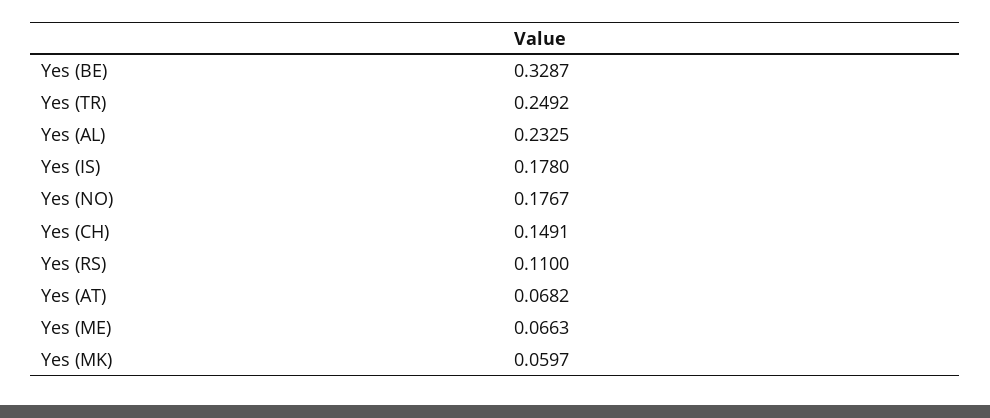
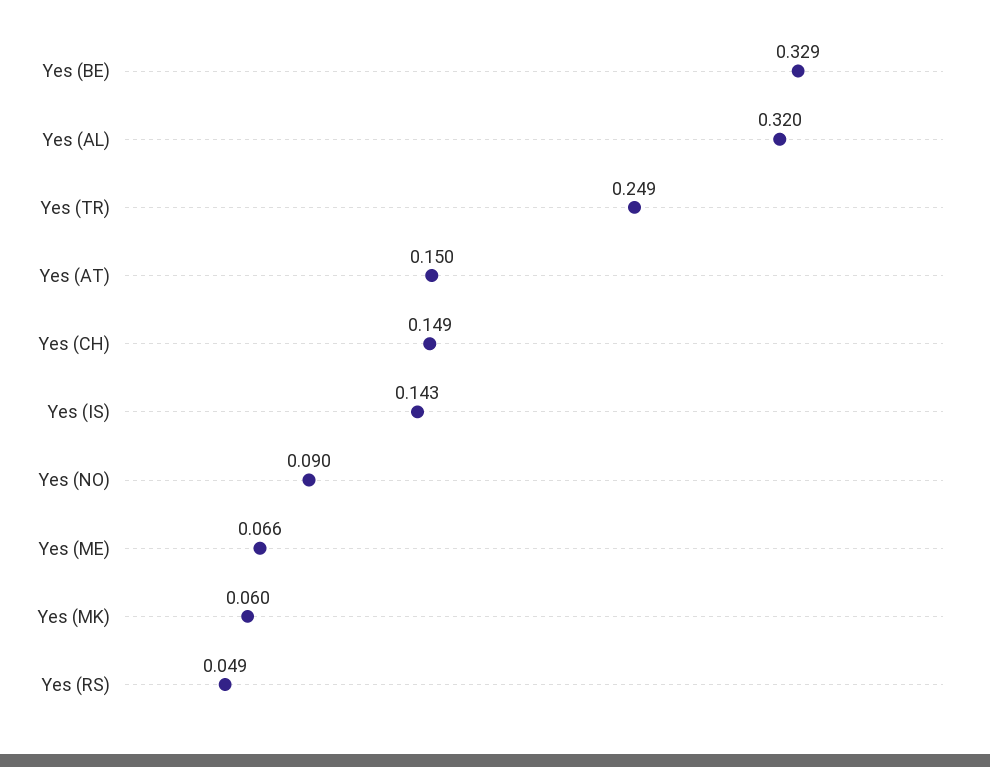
  {
    "Yes (BE)": 0.3287,
    "Yes (TR)": 0.2492,
-   "Yes (AL)": 0.2325,
+   "Yes (AL)": 0.32,
-   "Yes (IS)": 0.178,
+   "Yes (IS)": 0.143,
-   "Yes (NO)": 0.1767,
+   "Yes (NO)": 0.09,
    "Yes (CH)": 0.1491,
-   "Yes (RS)": 0.11,
+   "Yes (RS)": 0.049,
-   "Yes (AT)": 0.0682,
+   "Yes (AT)": 0.15,
    "Yes (ME)": 0.0663,
    "Yes (MK)": 0.0597
  }

